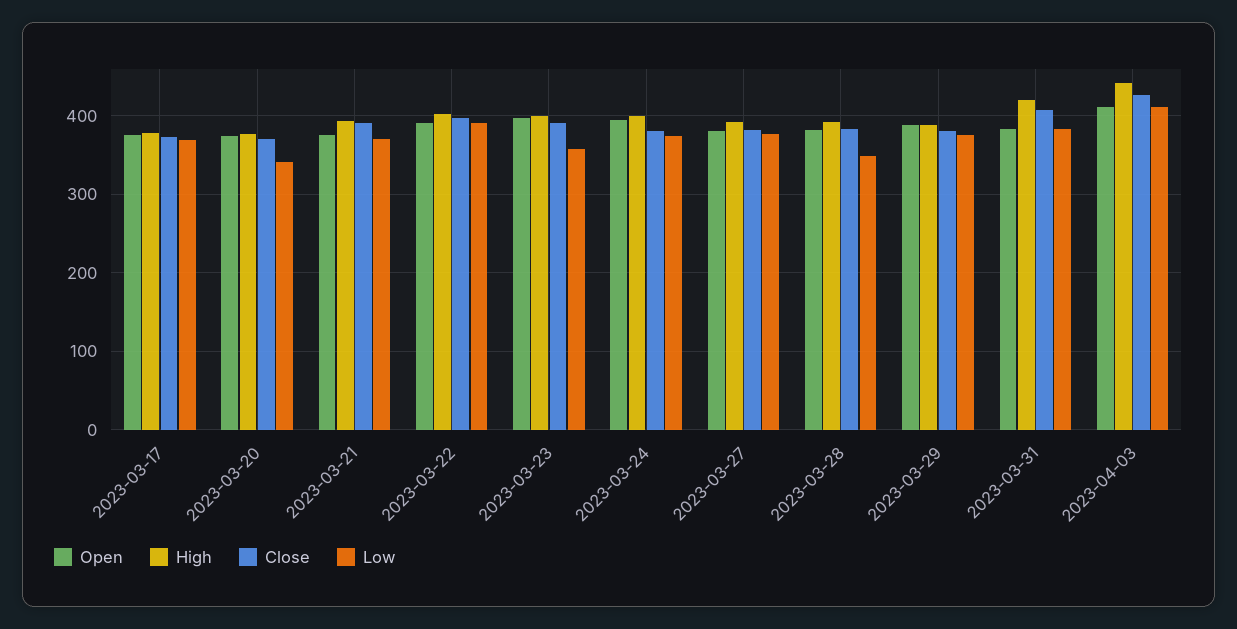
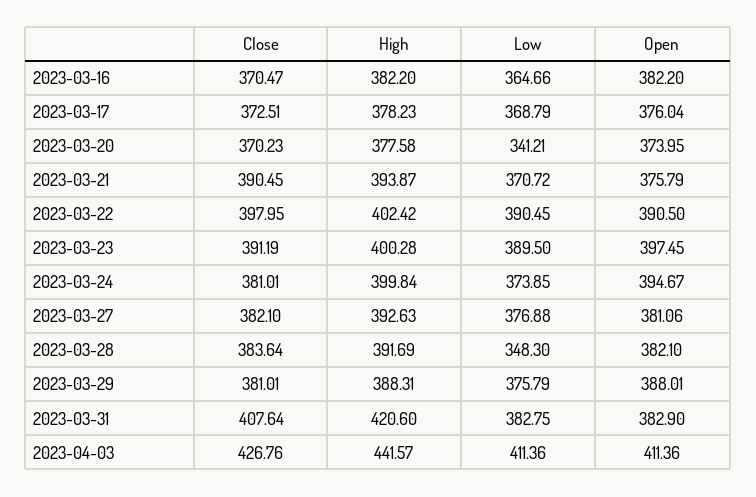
  {
    "Open": {
      "2023-03-17": 376.04,
      "2023-03-20": 373.95,
      "2023-03-21": 375.79,
      "2023-03-22": 390.5,
      "2023-03-23": 397.45,
      "2023-03-24": 394.67,
      "2023-03-27": 381.06,
      "2023-03-28": 382.1,
      "2023-03-29": 388.01,
      "2023-03-31": 382.9,
-     "2023-04-03": 411.36
+     "2023-04-03": 411.36,
+     "2023-03-16": 382.2
    },
    "High": {
      "2023-03-17": 378.23,
      "2023-03-20": 377.58,
      "2023-03-21": 393.87,
      "2023-03-22": 402.42,
      "2023-03-23": 400.28,
      "2023-03-24": 399.84,
      "2023-03-27": 392.63,
      "2023-03-28": 391.69,
      "2023-03-29": 388.31,
      "2023-03-31": 420.6,
-     "2023-04-03": 441.57
+     "2023-04-03": 441.57,
+     "2023-03-16": 382.2
    },
    "Close": {
      "2023-03-17": 372.51,
      "2023-03-20": 370.23,
      "2023-03-21": 390.45,
      "2023-03-22": 397.95,
      "2023-03-23": 391.19,
      "2023-03-24": 381.01,
      "2023-03-27": 382.1,
      "2023-03-28": 383.64,
      "2023-03-29": 381.01,
      "2023-03-31": 407.64,
-     "2023-04-03": 426.76
+     "2023-04-03": 426.76,
+     "2023-03-16": 370.47
    },
    "Low": {
      "2023-03-17": 368.79,
      "2023-03-20": 341.21,
      "2023-03-21": 370.72,
      "2023-03-22": 390.45,
-     "2023-03-23": 360,
+     "2023-03-23": 389.5,
      "2023-03-24": 373.85,
      "2023-03-27": 376.88,
      "2023-03-28": 348.3,
      "2023-03-29": 375.79,
      "2023-03-31": 382.75,
-     "2023-04-03": 411.36
+     "2023-04-03": 411.36,
+     "2023-03-16": 364.66
    }
  }

